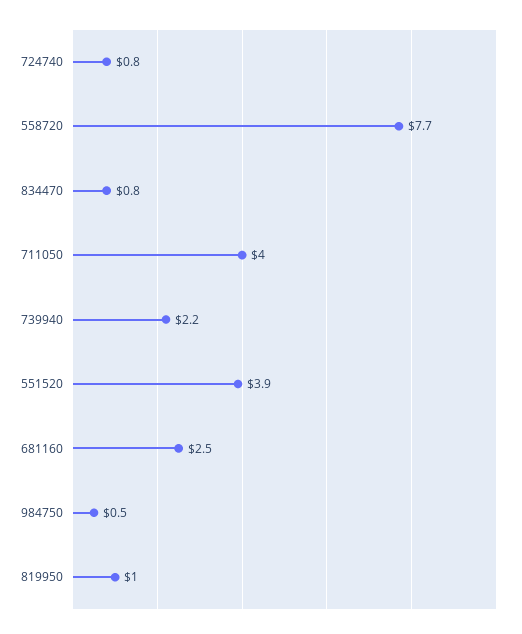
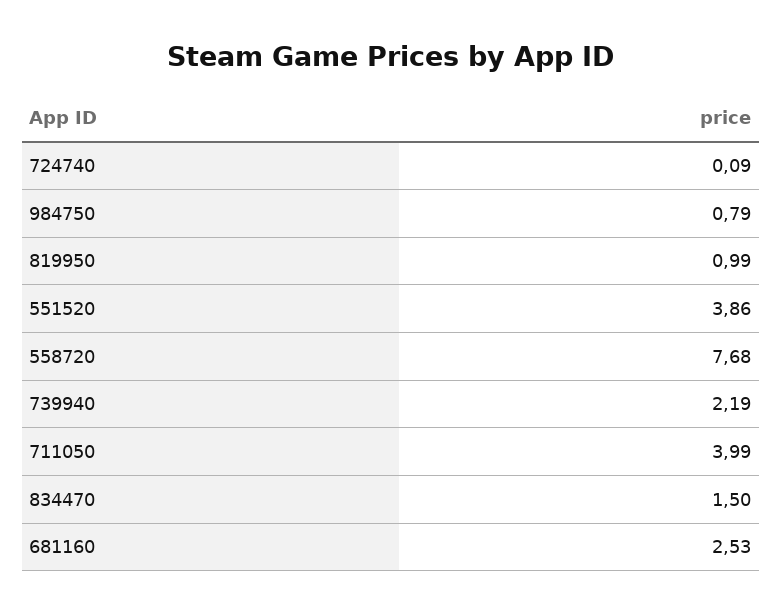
  {
-   "724740": 0.8,
+   "724740": 0.09,
    "558720": 7.68,
-   "834470": 0.8,
+   "834470": 1.5,
    "711050": 3.99,
    "739940": 2.19,
    "551520": 3.86,
    "681160": 2.53,
-   "984750": 0.5,
+   "984750": 0.79,
    "819950": 0.99
  }

